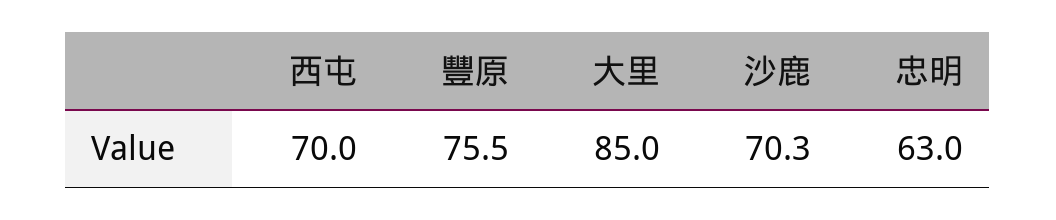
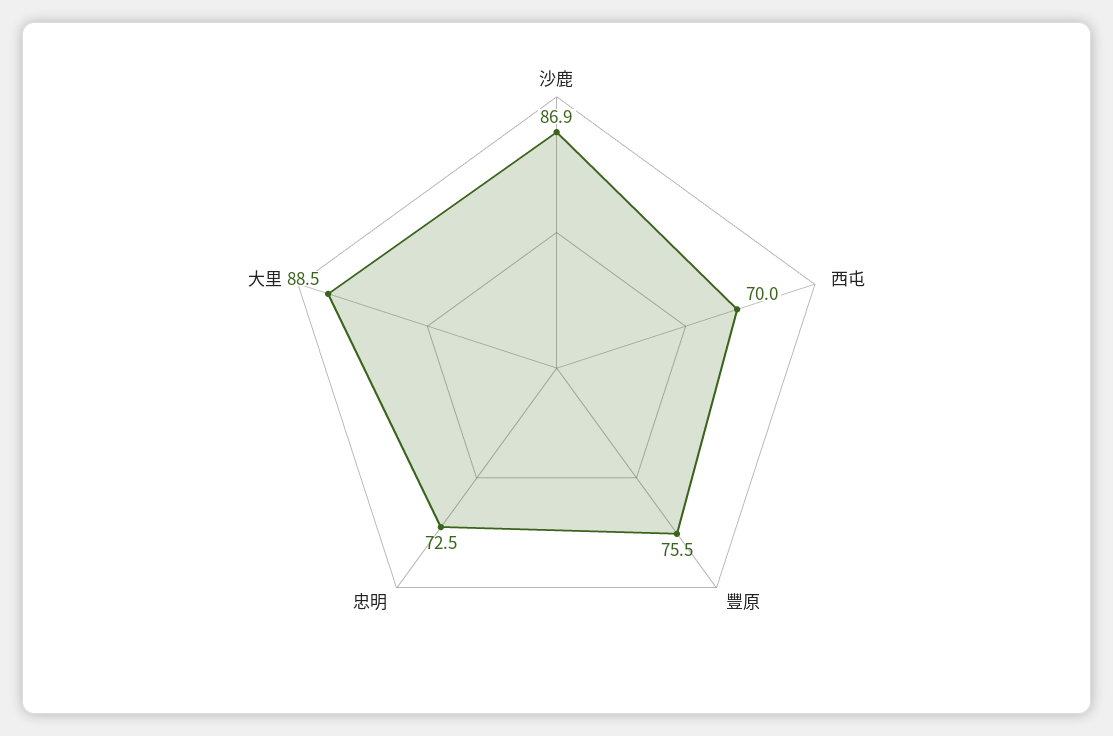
  {
    "西屯": 70,
    "豐原": 75.5,
-   "大里": 85,
+   "大里": 88.5,
-   "沙鹿": 70.3,
+   "沙鹿": 86.9,
-   "忠明": 63
+   "忠明": 72.5
  }

